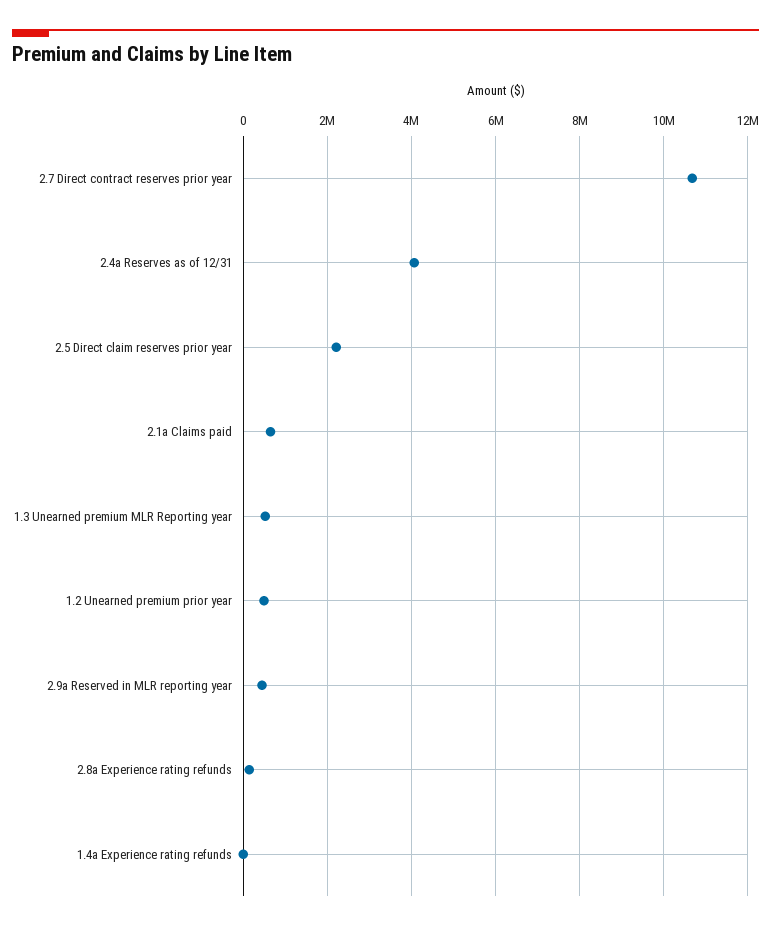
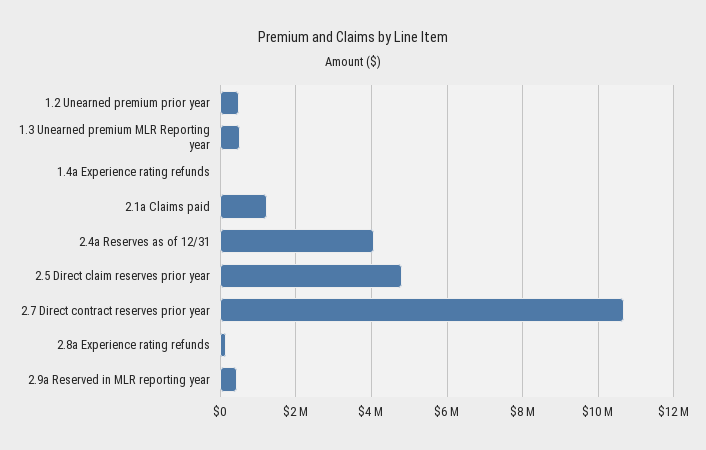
  {
    "2.7 Direct contract reserves prior year": 10600000,
    "2.4a Reserves as of 12/31": 4000000,
-   "2.5 Direct claim reserves prior year": 2200000,
+   "2.5 Direct claim reserves prior year": 4800000,
-   "2.1a Claims paid": 600000,
+   "2.1a Claims paid": 1200000,
    "1.3 Unearned premium MLR Reporting year": 600000,
    "1.2 Unearned premium prior year": 400000,
    "2.9a Reserved in MLR reporting year": 400000,
    "2.8a Experience rating refunds": 200000,
    "1.4a Experience rating refunds": 0
  }

